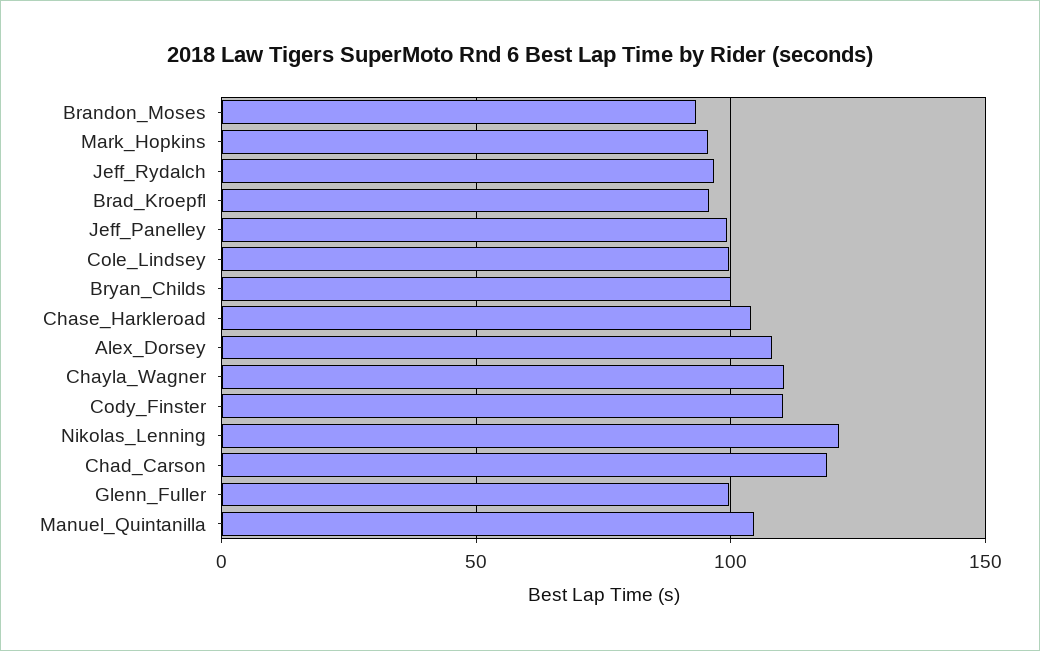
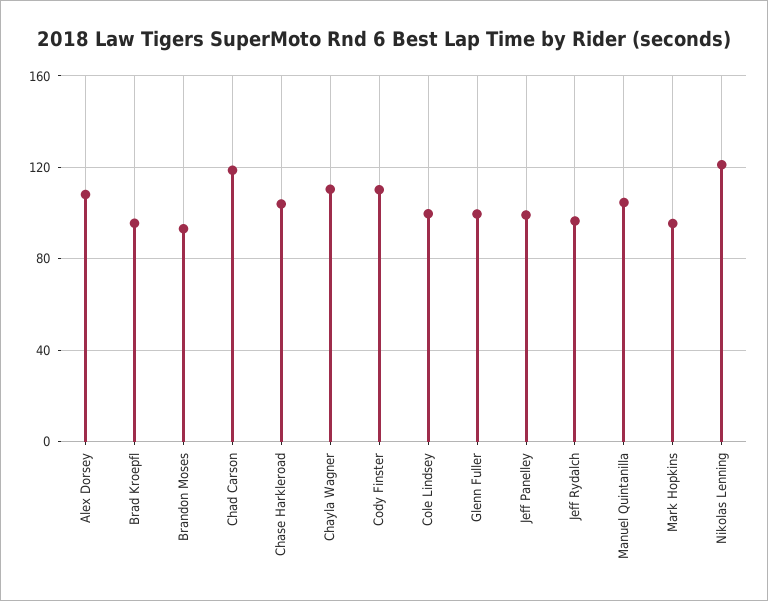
  {
    "Brandon_Moses": 95,
    "Mark_Hopkins": 95,
    "Jeff_Rydalch": 95,
    "Brad_Kroepfl": 95,
    "Jeff_Panelley": 100,
    "Cole_Lindsey": 100,
-   "Bryan_Childs": 100,
    "Chase_Harkleroad": 105,
    "Alex_Dorsey": 110,
    "Chayla_Wagner": 110,
    "Cody_Finster": 110,
    "Nikolas_Lenning": 120,
    "Chad_Carson": 120,
    "Glenn_Fuller": 100,
    "Manuel_Quintanilla": 105
  }

